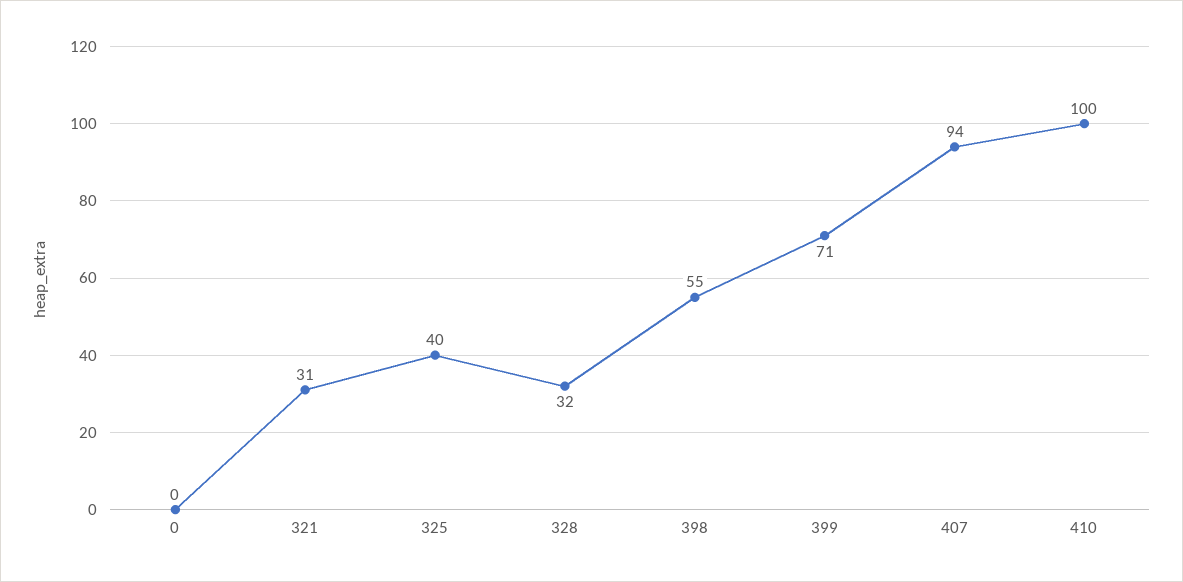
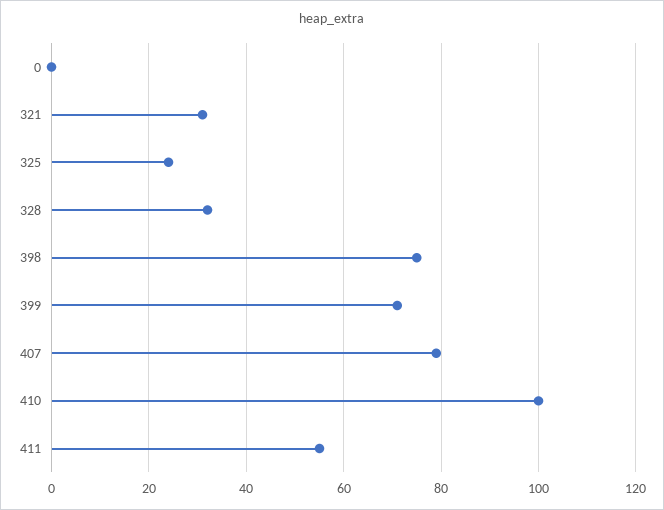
  {
    "0": 0,
    "321": 31,
-   "325": 40,
+   "325": 25,
    "328": 32,
-   "398": 55,
+   "398": 75,
    "399": 71,
-   "407": 94,
+   "407": 80,
-   "410": 100
+   "410": 100,
+   "411": 55
  }

